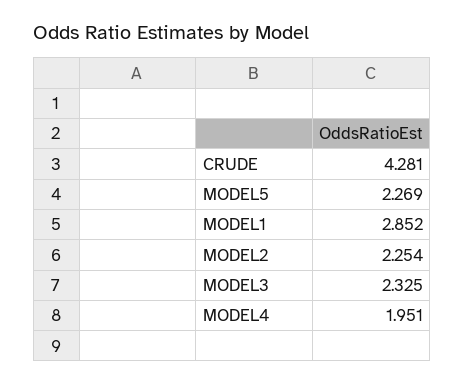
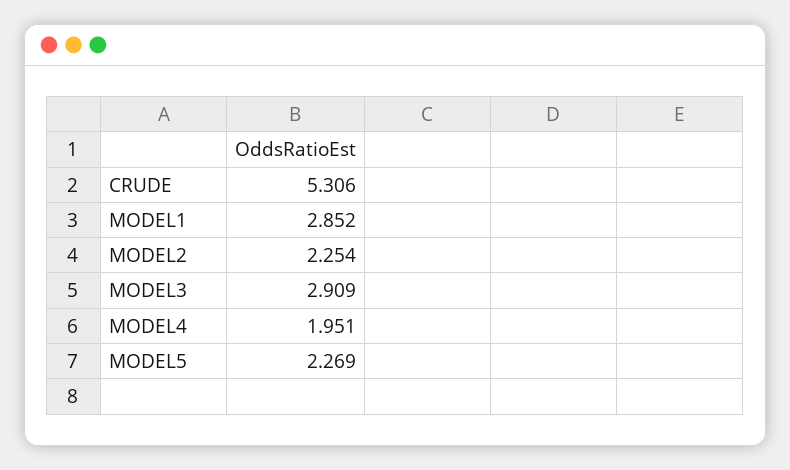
  {
-   "CRUDE": 4.281,
+   "CRUDE": 5.306,
    "MODEL5": 2.269,
    "MODEL1": 2.852,
    "MODEL2": 2.254,
-   "MODEL3": 2.325,
+   "MODEL3": 2.909,
    "MODEL4": 1.951
  }

